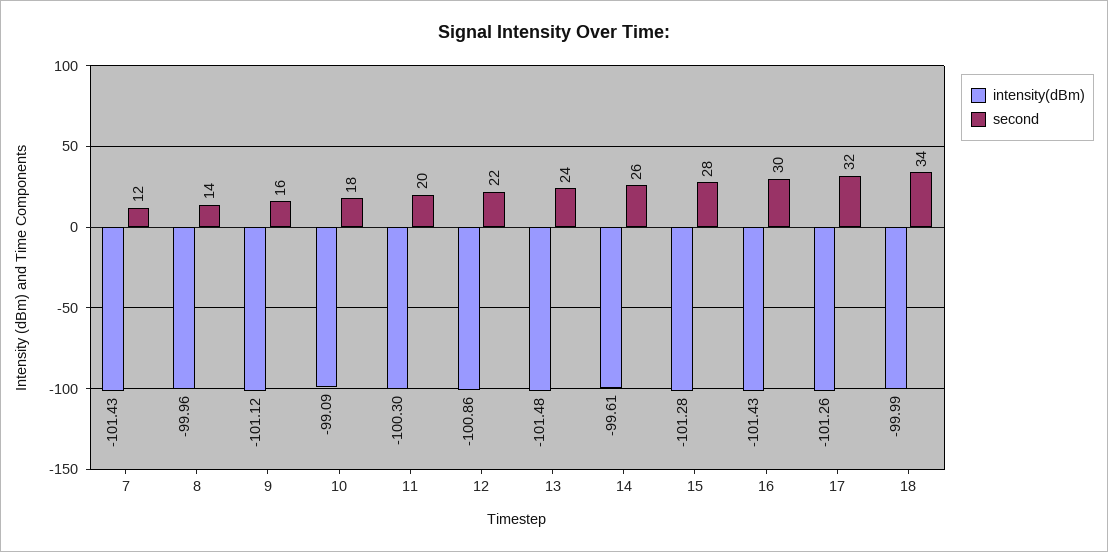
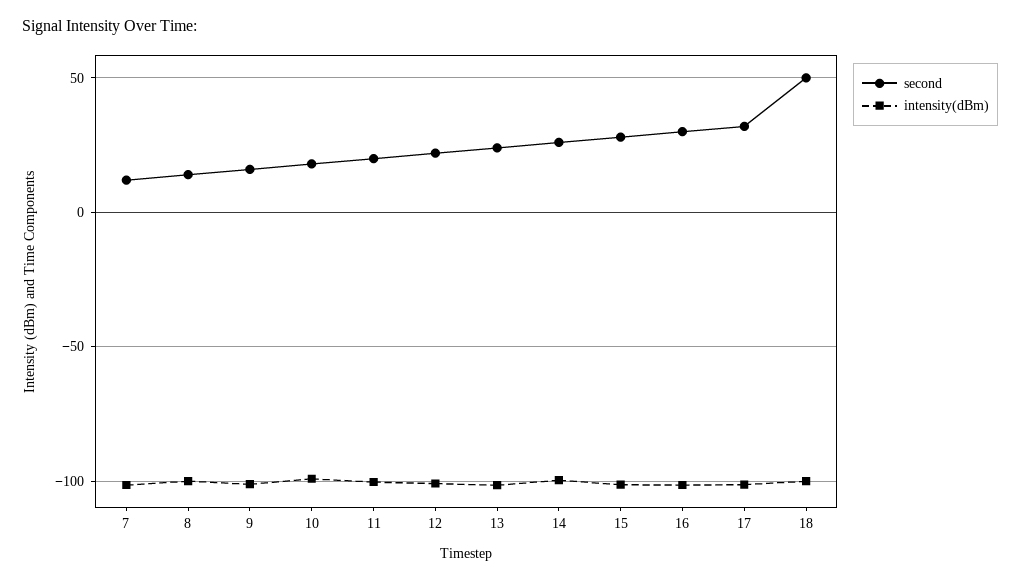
  {
    "intensity(dBm)": {
      "7": -101.43,
      "8": -99.96,
      "9": -101.12,
      "10": -99.09,
      "11": -100.3,
      "12": -100.86,
      "13": -101.48,
      "14": -99.61,
      "15": -101.28,
      "16": -101.43,
      "17": -101.26,
      "18": -99.99
    },
    "second": {
      "7": 12,
      "8": 14,
      "9": 16,
      "10": 18,
      "11": 20,
      "12": 22,
      "13": 24,
      "14": 26,
      "15": 28,
      "16": 30,
      "17": 32,
-     "18": 34
+     "18": 50
    }
  }

